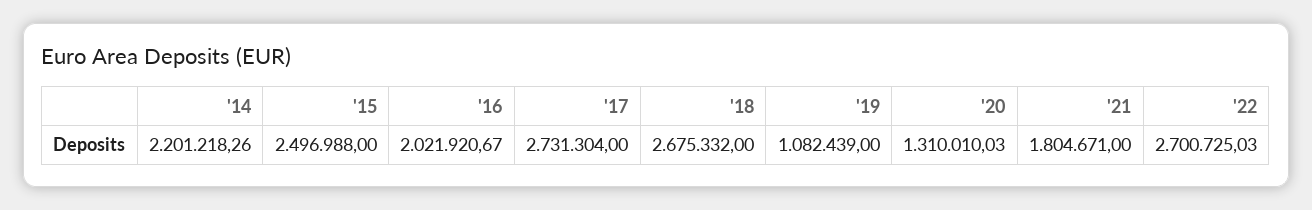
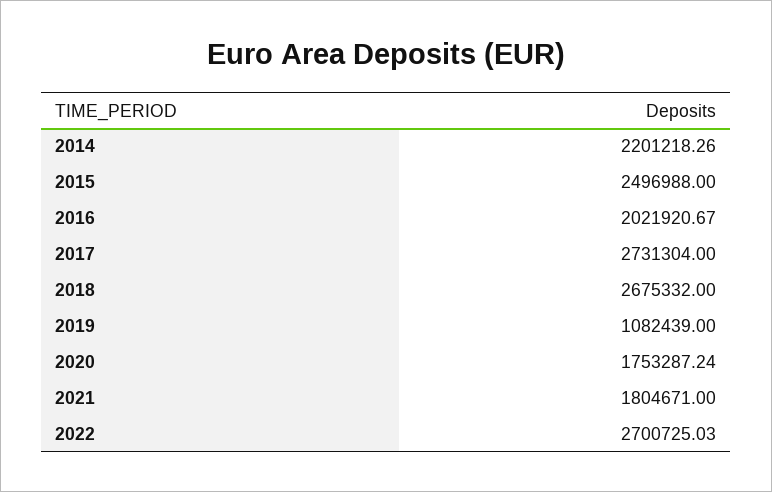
  {
    "'14": 2201218.26,
    "'15": 2496988,
    "'16": 2021920.67,
    "'17": 2731304,
    "'18": 2675332,
    "'19": 1082439,
-   "'20": 1310010.03,
+   "'20": 1753287.24,
    "'21": 1804671,
    "'22": 2700725.03
  }

